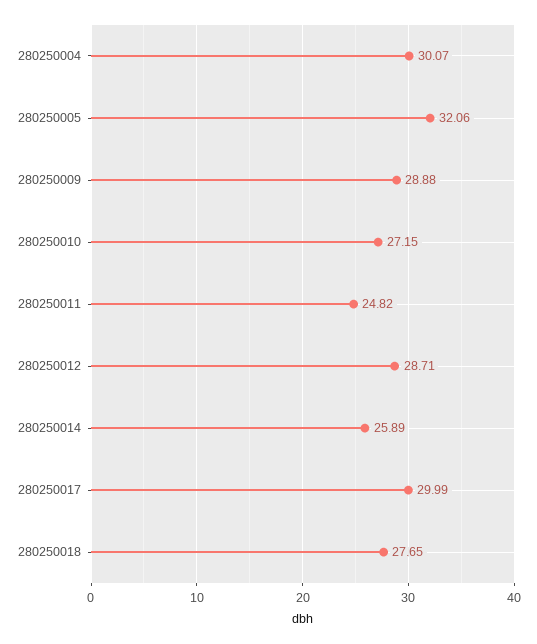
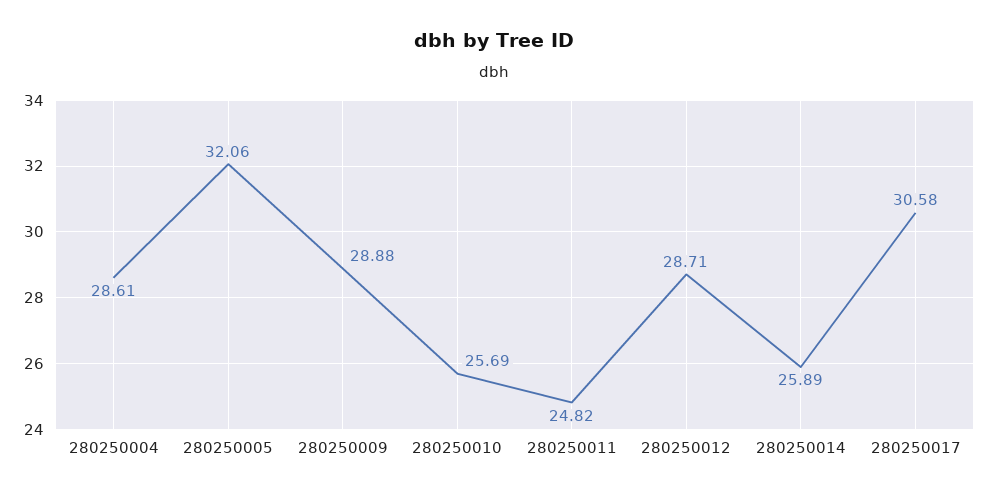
  {
-   "280250004": 30.07,
+   "280250004": 28.61,
    "280250005": 32.06,
    "280250009": 28.88,
-   "280250010": 27.15,
+   "280250010": 25.69,
    "280250011": 24.82,
    "280250012": 28.71,
    "280250014": 25.89,
-   "280250017": 29.99,
+   "280250017": 30.58
-   "280250018": 27.65
  }

